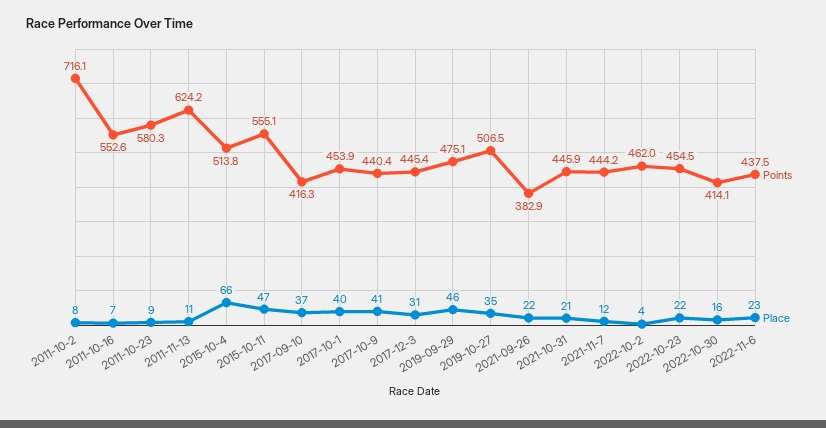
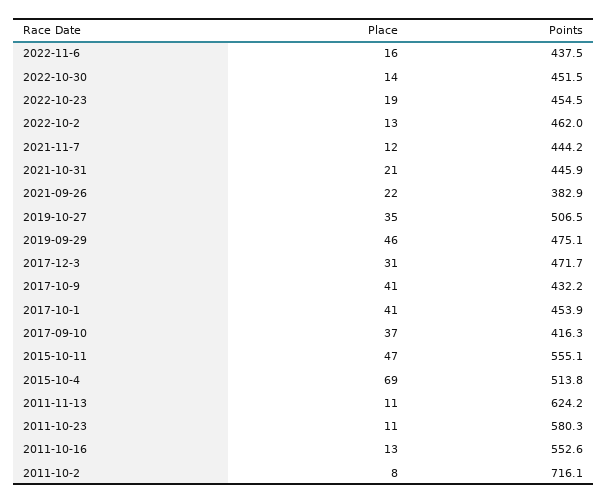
  {
    "Points": {
      "2011-10-2": 716.1,
      "2011-10-16": 552.6,
      "2011-10-23": 580.3,
      "2011-11-13": 624.2,
      "2015-10-4": 513.8,
      "2015-10-11": 555.1,
      "2017-09-10": 416.3,
      "2017-10-1": 453.9,
-     "2017-10-9": 440.4,
+     "2017-10-9": 432.2,
-     "2017-12-3": 445.4,
+     "2017-12-3": 471.7,
      "2019-09-29": 475.1,
      "2019-10-27": 506.5,
      "2021-09-26": 382.9,
      "2021-10-31": 445.9,
      "2021-11-7": 444.2,
      "2022-10-2": 462,
      "2022-10-23": 454.5,
-     "2022-10-30": 414.1,
+     "2022-10-30": 451.5,
      "2022-11-6": 437.5
    },
    "Place": {
      "2011-10-2": 8,
-     "2011-10-16": 7,
+     "2011-10-16": 13,
-     "2011-10-23": 9,
+     "2011-10-23": 11,
      "2011-11-13": 11,
-     "2015-10-4": 66,
+     "2015-10-4": 69,
      "2015-10-11": 47,
      "2017-09-10": 37,
-     "2017-10-1": 40,
+     "2017-10-1": 41,
      "2017-10-9": 41,
      "2017-12-3": 31,
      "2019-09-29": 46,
      "2019-10-27": 35,
      "2021-09-26": 22,
      "2021-10-31": 21,
      "2021-11-7": 12,
-     "2022-10-2": 4,
+     "2022-10-2": 13,
-     "2022-10-23": 22,
+     "2022-10-23": 19,
-     "2022-10-30": 16,
+     "2022-10-30": 14,
-     "2022-11-6": 23
+     "2022-11-6": 16
    }
  }

